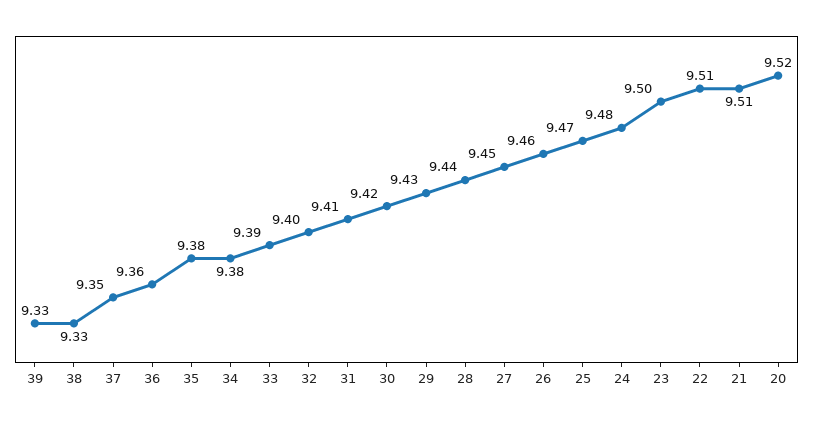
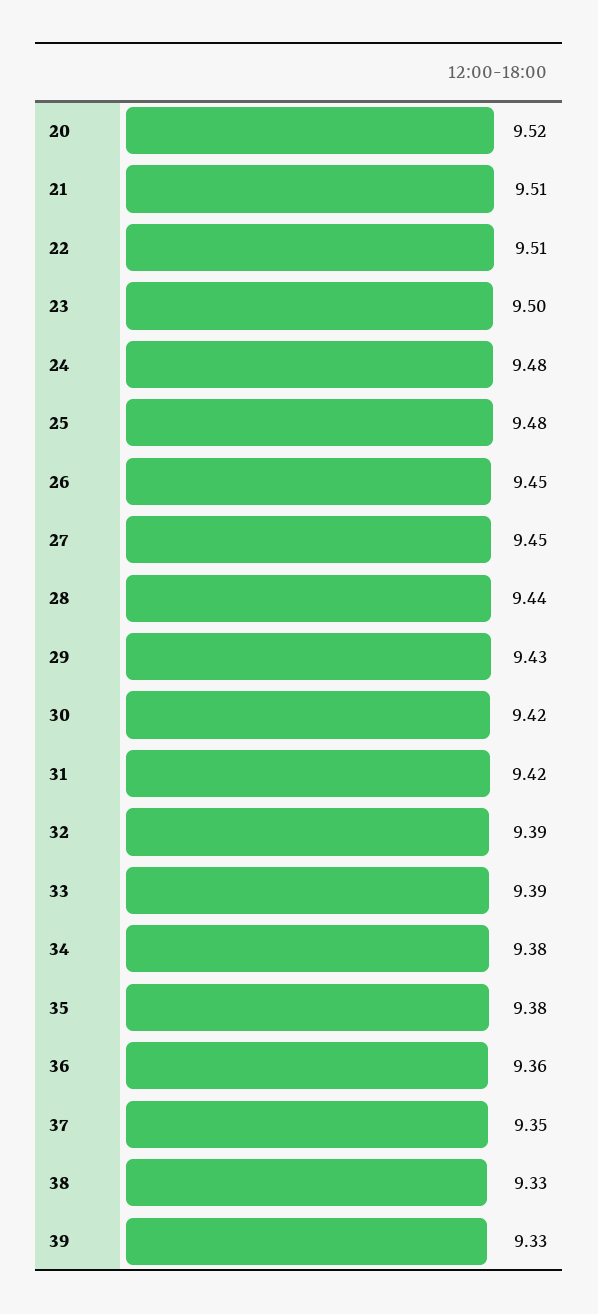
  {
    "39": 9.33,
    "38": 9.33,
    "37": 9.35,
    "36": 9.36,
    "35": 9.38,
    "34": 9.38,
    "33": 9.39,
-   "32": 9.4,
+   "32": 9.39,
-   "31": 9.41,
+   "31": 9.42,
    "30": 9.42,
    "29": 9.43,
    "28": 9.44,
    "27": 9.45,
-   "26": 9.46,
+   "26": 9.45,
-   "25": 9.47,
+   "25": 9.48,
    "24": 9.48,
    "23": 9.5,
    "22": 9.51,
    "21": 9.51,
    "20": 9.52
  }

